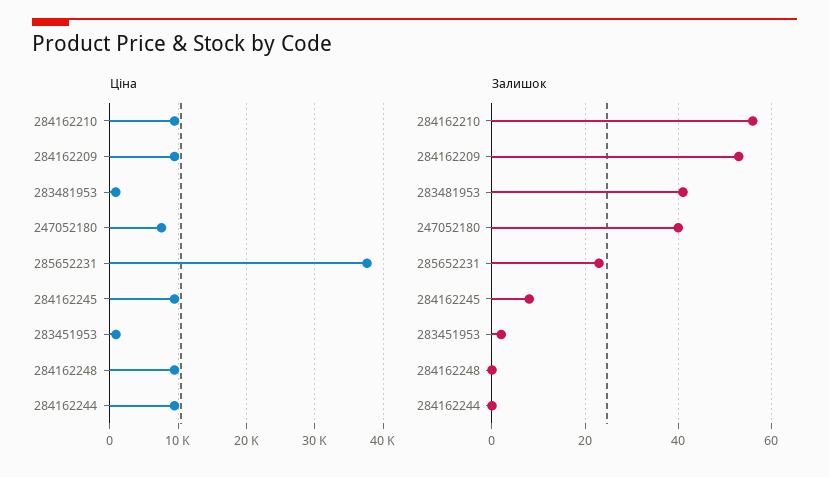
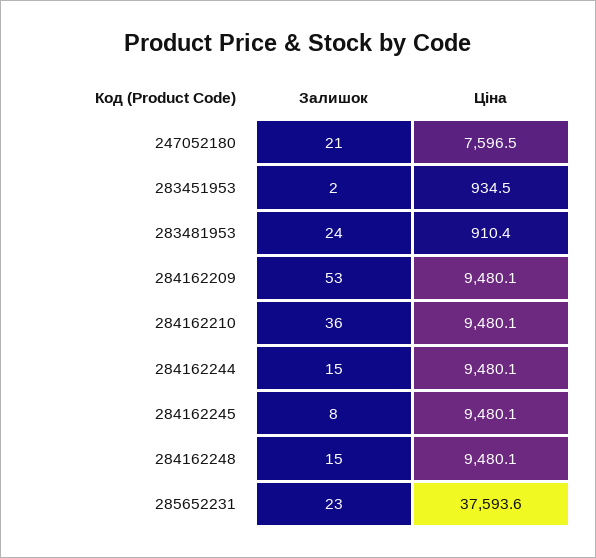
  {
    "Ціна": {
      "284162210": 9480.1,
      "284162209": 9480.1,
      "283481953": 910.4,
      "247052180": 7596.5,
      "285652231": 37593.6,
      "284162245": 9480.1,
      "283451953": 934.5,
      "284162248": 9480.1,
      "284162244": 9480.1
    },
    "Залишок": {
-     "284162210": 55,
+     "284162210": 36,
      "284162209": 53,
-     "283481953": 40,
+     "283481953": 24,
-     "247052180": 40,
+     "247052180": 21,
      "285652231": 23,
      "284162245": 8,
      "283451953": 2,
-     "284162248": 0,
+     "284162248": 15,
-     "284162244": 0
+     "284162244": 15
    }
  }

